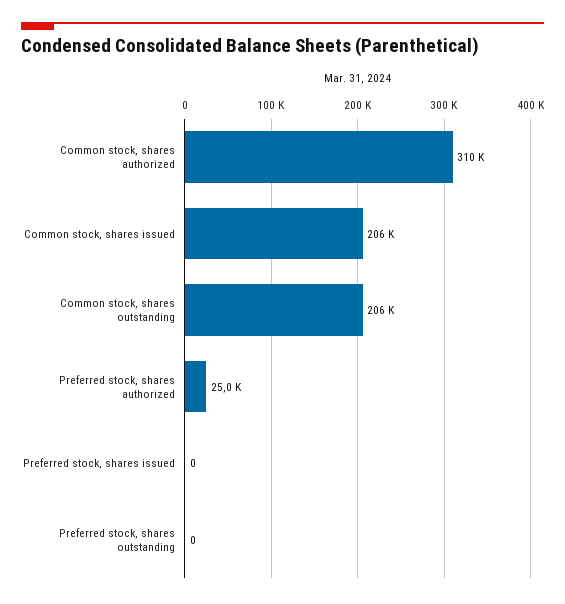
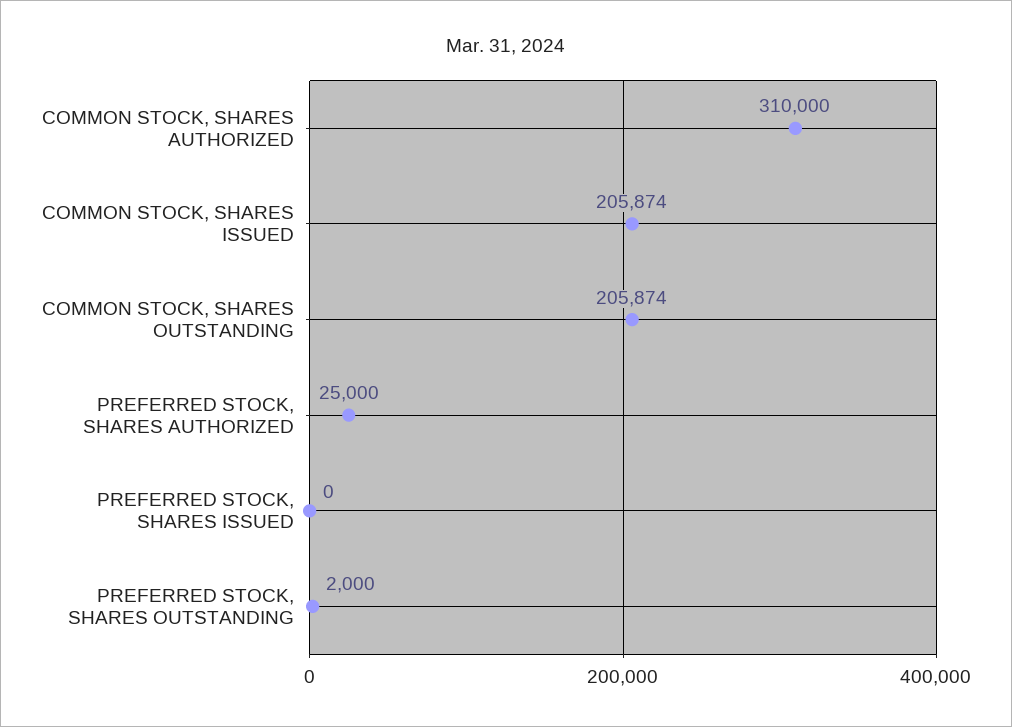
  {
    "Common stock, shares authorized": 310000,
    "Common stock, shares issued": 205874,
    "Common stock, shares outstanding": 205874,
    "Preferred stock, shares authorized": 25000,
    "Preferred stock, shares issued": 0,
-   "Preferred stock, shares outstanding": 0
+   "Preferred stock, shares outstanding": 2000
  }

